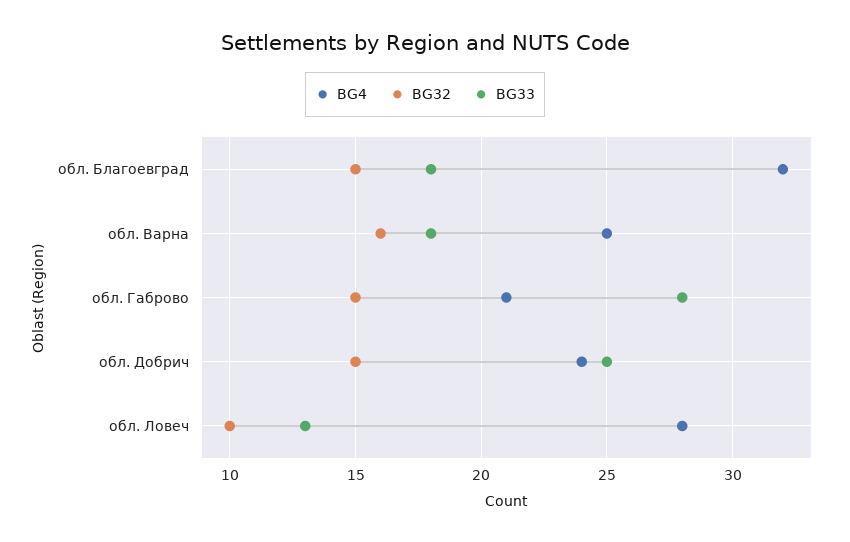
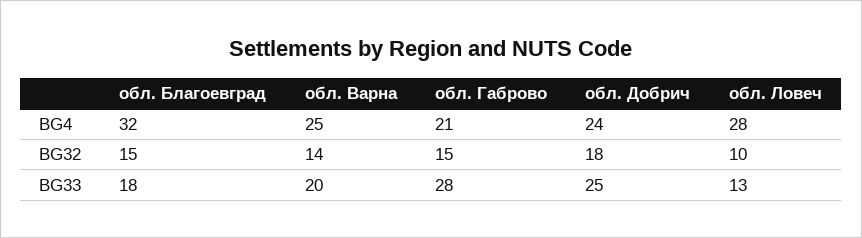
  {
    "BG4": {
      "обл. Благоевград": 32,
      "обл. Варна": 25,
      "обл. Габрово": 21,
      "обл. Добрич": 24,
      "обл. Ловеч": 28
    },
    "BG32": {
      "обл. Благоевград": 15,
-     "обл. Варна": 16,
+     "обл. Варна": 14,
      "обл. Габрово": 15,
-     "обл. Добрич": 15,
+     "обл. Добрич": 18,
      "обл. Ловеч": 10
    },
    "BG33": {
      "обл. Благоевград": 18,
-     "обл. Варна": 18,
+     "обл. Варна": 20,
      "обл. Габрово": 28,
      "обл. Добрич": 25,
      "обл. Ловеч": 13
    }
  }

